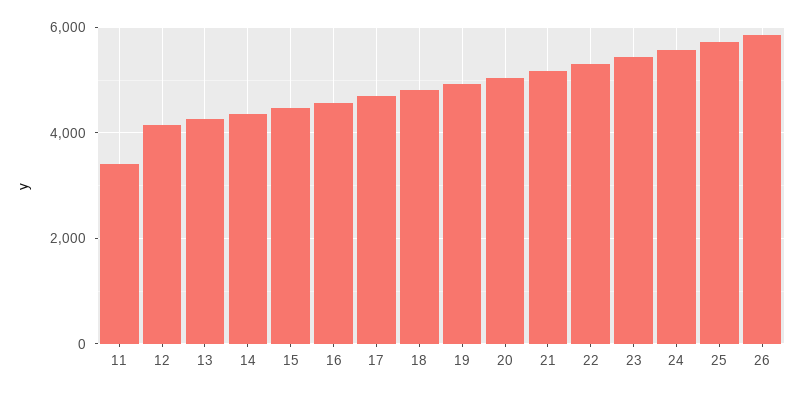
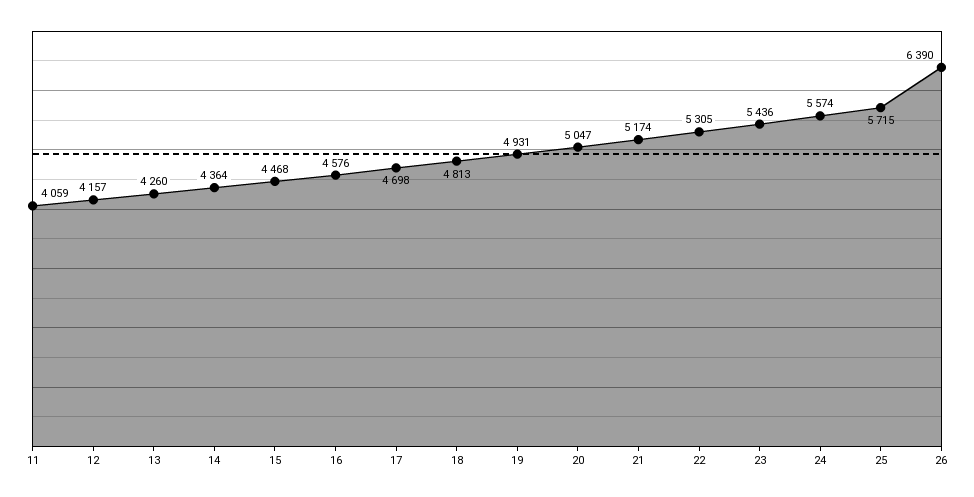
  {
-   "11": 3400,
+   "11": 4059,
    "12": 4157,
    "13": 4260,
    "14": 4364,
    "15": 4468,
    "16": 4576,
    "17": 4698,
    "18": 4813,
    "19": 4931,
    "20": 5047,
    "21": 5174,
    "22": 5305,
    "23": 5436,
    "24": 5574,
    "25": 5715,
-   "26": 5800
+   "26": 6390
  }

